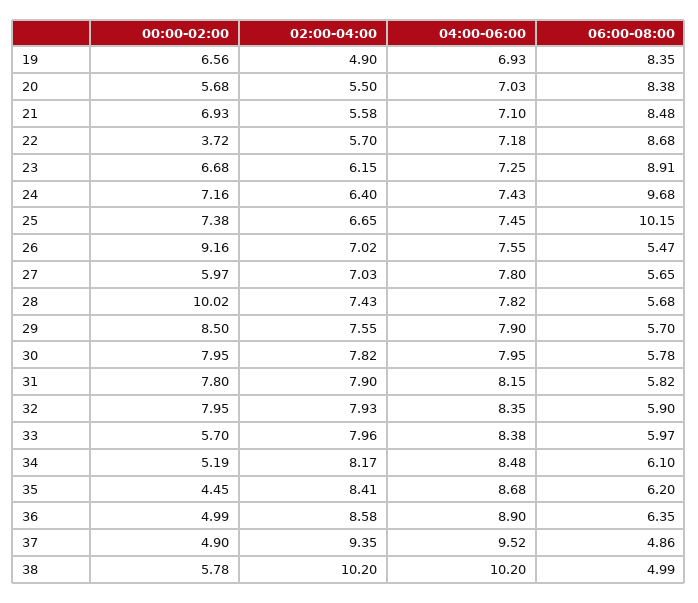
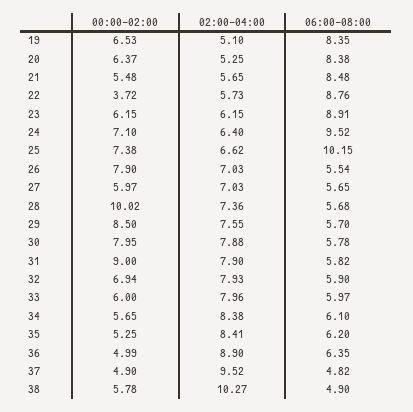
  {
    "00:00-02:00": {
-     "19": 6.56,
+     "19": 6.53,
-     "20": 5.68,
+     "20": 6.37,
-     "21": 6.93,
+     "21": 5.48,
      "22": 3.72,
-     "23": 6.68,
+     "23": 6.15,
-     "24": 7.16,
+     "24": 7.1,
      "25": 7.38,
-     "26": 9.16,
+     "26": 7.9,
      "27": 5.97,
      "28": 10.02,
      "29": 8.5,
      "30": 7.95,
-     "31": 7.8,
+     "31": 9,
-     "32": 7.95,
+     "32": 6.94,
-     "33": 5.7,
+     "33": 6,
-     "34": 5.19,
+     "34": 5.65,
-     "35": 4.45,
+     "35": 5.25,
      "36": 4.99,
      "37": 4.9,
      "38": 5.78
    },
    "02:00-04:00": {
-     "19": 4.9,
+     "19": 5.1,
-     "20": 5.5,
+     "20": 5.25,
-     "21": 5.58,
+     "21": 5.65,
-     "22": 5.7,
+     "22": 5.73,
      "23": 6.15,
      "24": 6.4,
-     "25": 6.65,
+     "25": 6.62,
-     "26": 7.02,
+     "26": 7.03,
      "27": 7.03,
-     "28": 7.43,
+     "28": 7.36,
      "29": 7.55,
-     "30": 7.82,
+     "30": 7.88,
      "31": 7.9,
      "32": 7.93,
      "33": 7.96,
-     "34": 8.17,
+     "34": 8.38,
      "35": 8.41,
-     "36": 8.58,
+     "36": 8.9,
-     "37": 9.35,
+     "37": 9.52,
-     "38": 10.2
+     "38": 10.27
    },
-   "04:00-06:00": {
-     "19": 6.93,
-     "20": 7.03,
-     "21": 7.1,
-     "22": 7.18,
-     "23": 7.25,
-     "24": 7.43,
-     "25": 7.45,
-     "26": 7.55,
-     "27": 7.8,
-     "28": 7.82,
-     "29": 7.9,
-     "30": 7.95,
-     "31": 8.15,
-     "32": 8.35,
-     "33": 8.38,
-     "34": 8.48,
-     "35": 8.68,
-     "36": 8.9,
-     "37": 9.52,
-     "38": 10.2
-   },
    "06:00-08:00": {
      "19": 8.35,
      "20": 8.38,
      "21": 8.48,
-     "22": 8.68,
+     "22": 8.76,
      "23": 8.91,
-     "24": 9.68,
+     "24": 9.52,
      "25": 10.15,
-     "26": 5.47,
+     "26": 5.54,
      "27": 5.65,
      "28": 5.68,
      "29": 5.7,
      "30": 5.78,
      "31": 5.82,
      "32": 5.9,
      "33": 5.97,
      "34": 6.1,
      "35": 6.2,
      "36": 6.35,
-     "37": 4.86,
+     "37": 4.82,
-     "38": 4.99
+     "38": 4.9
    }
  }

